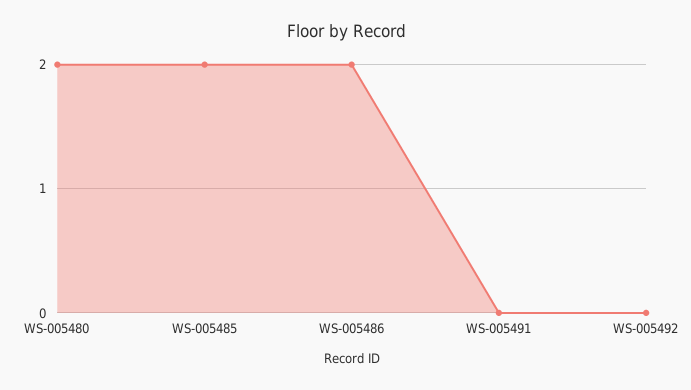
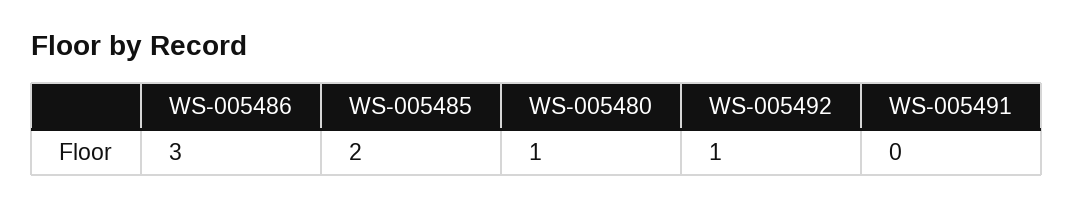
  {
-   "WS-005480": 2,
+   "WS-005480": 1,
    "WS-005485": 2,
-   "WS-005486": 2,
+   "WS-005486": 3,
    "WS-005491": 0,
-   "WS-005492": 0
+   "WS-005492": 1
  }

